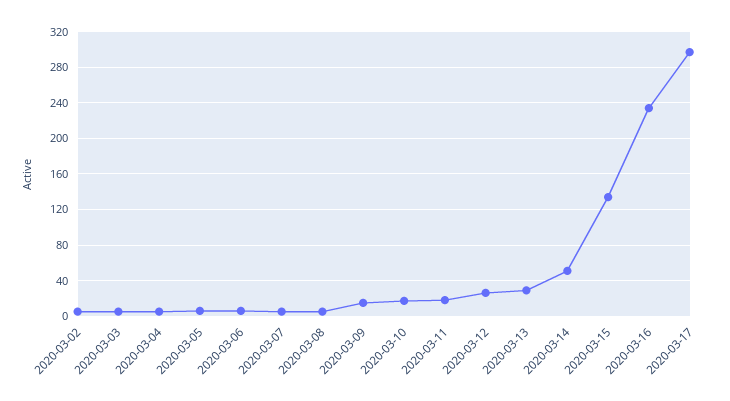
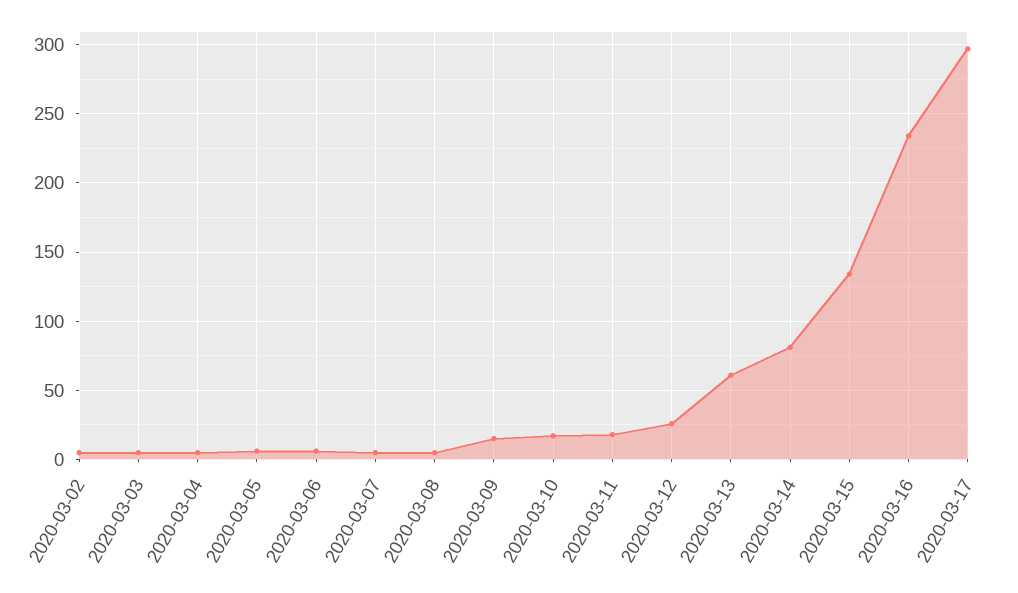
  {
    "2020-03-02": 5,
    "2020-03-03": 5,
    "2020-03-04": 5,
    "2020-03-05": 5,
    "2020-03-06": 5,
    "2020-03-07": 5,
    "2020-03-08": 5,
    "2020-03-09": 15,
    "2020-03-10": 15,
    "2020-03-11": 20,
    "2020-03-12": 25,
-   "2020-03-13": 30,
+   "2020-03-13": 60,
-   "2020-03-14": 50,
+   "2020-03-14": 80,
    "2020-03-15": 135,
    "2020-03-16": 235,
    "2020-03-17": 295
  }

